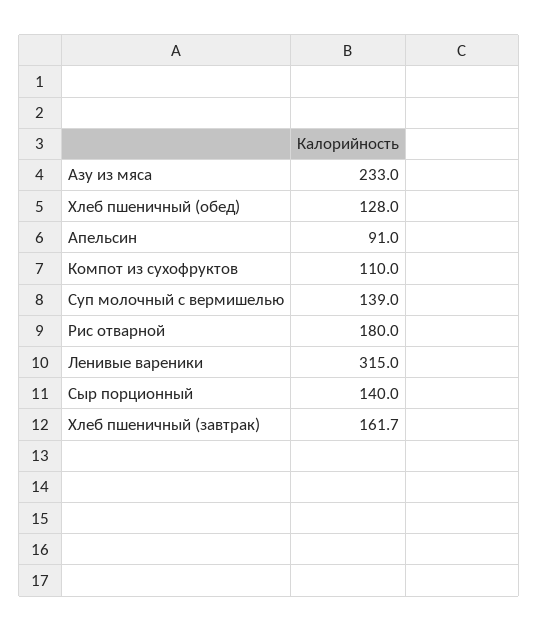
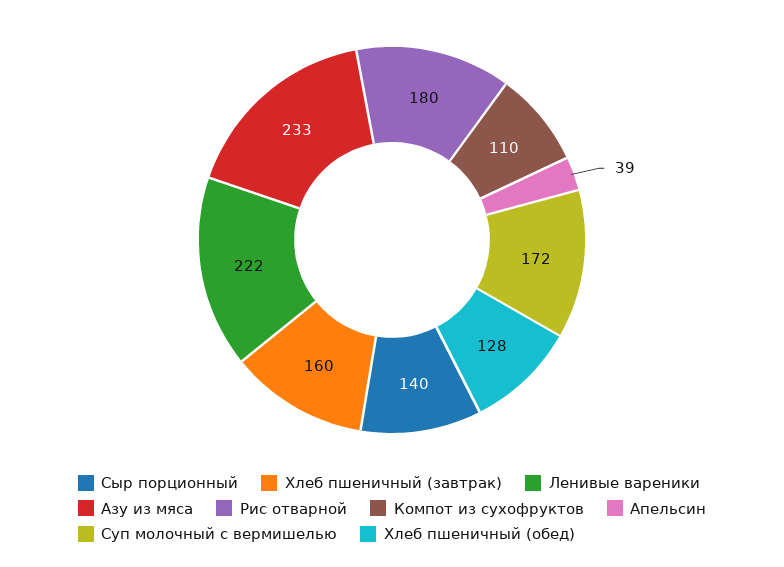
  {
    "Азу из мяса": 233,
    "Хлеб пшеничный (обед)": 128,
-   "Апельсин": 91,
+   "Апельсин": 39,
    "Компот из сухофруктов": 110,
-   "Суп молочный с вермишелью": 139,
+   "Суп молочный с вермишелью": 172,
    "Рис отварной": 180,
-   "Ленивые вареники": 315,
+   "Ленивые вареники": 222,
    "Сыр порционный": 140,
-   "Хлеб пшеничный (завтрак)": 161.7
+   "Хлеб пшеничный (завтрак)": 160
  }

